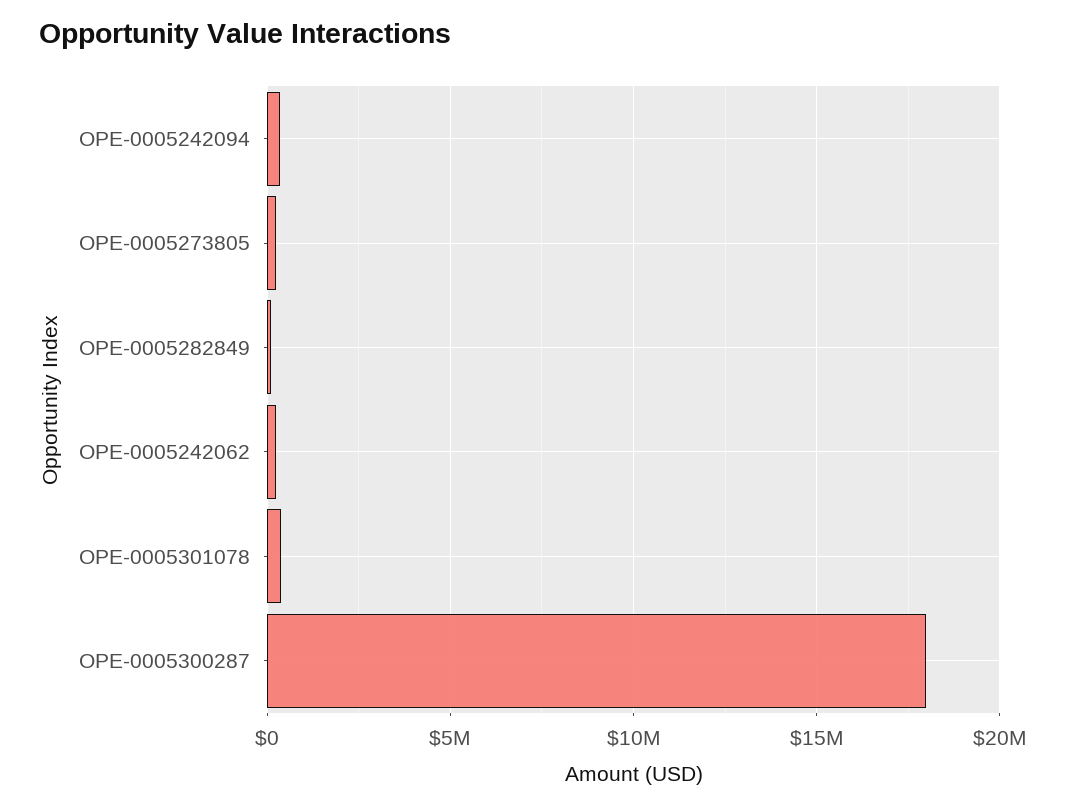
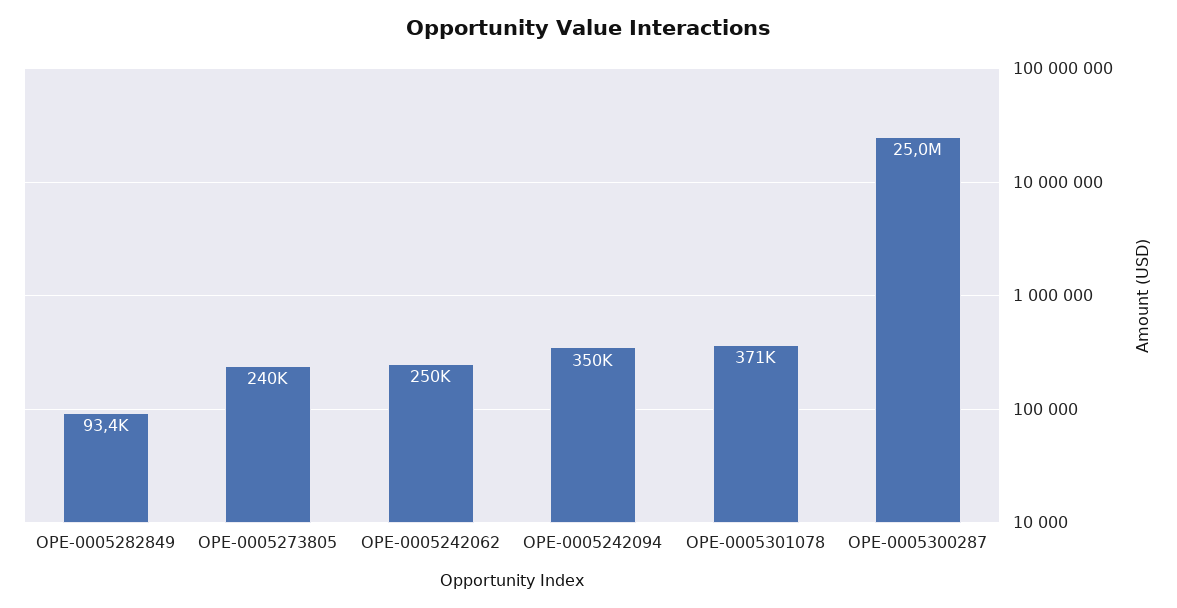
  {
    "OPE-0005242094": 350000,
    "OPE-0005273805": 240000,
    "OPE-0005282849": 93400,
    "OPE-0005242062": 250000,
    "OPE-0005301078": 371000,
-   "OPE-0005300287": 18000000
+   "OPE-0005300287": 25000000
  }

